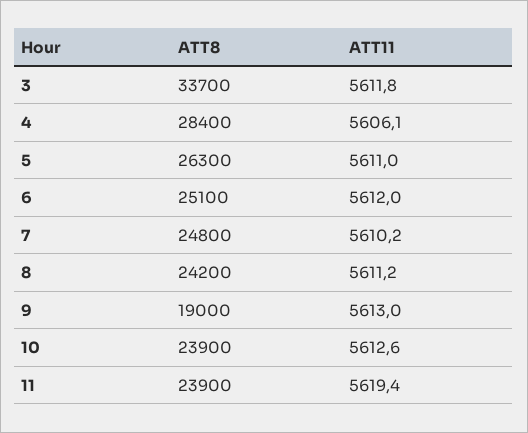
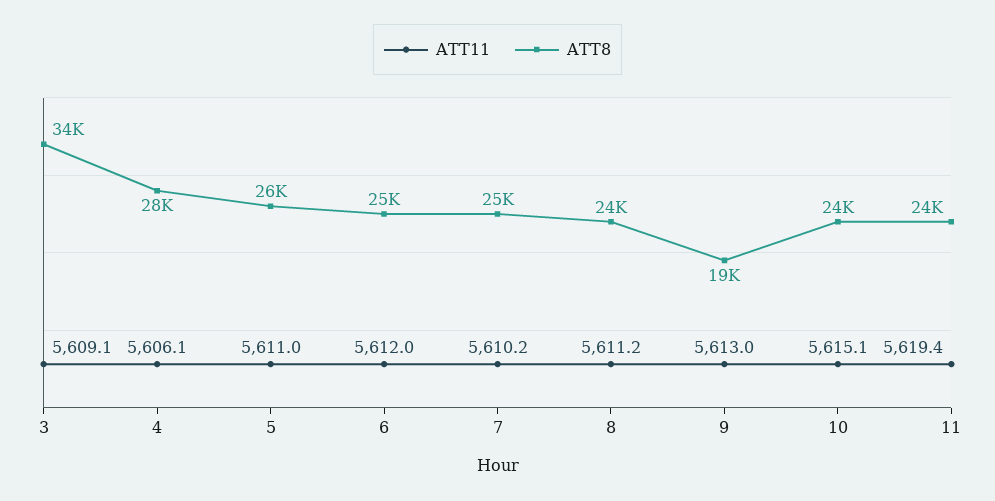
  {
    "ATT8": {
      "3": 33700,
      "4": 28400,
      "5": 26300,
      "6": 25100,
      "7": 24800,
      "8": 24200,
      "9": 19000,
      "10": 23900,
      "11": 23900
    },
    "ATT11": {
-     "3": 5611.8,
+     "3": 5609.1,
      "4": 5606.1,
      "5": 5611,
      "6": 5612,
      "7": 5610.2,
      "8": 5611.2,
      "9": 5613,
-     "10": 5612.6,
+     "10": 5615.1,
      "11": 5619.4
    }
  }

